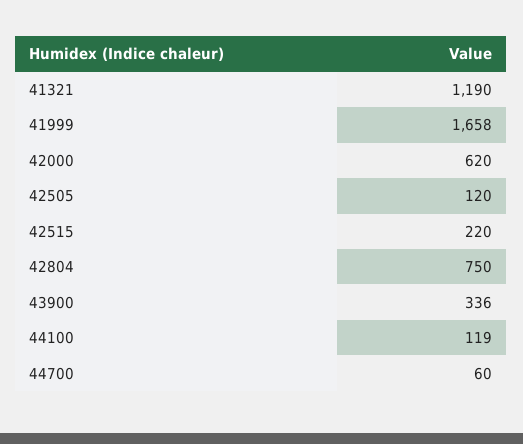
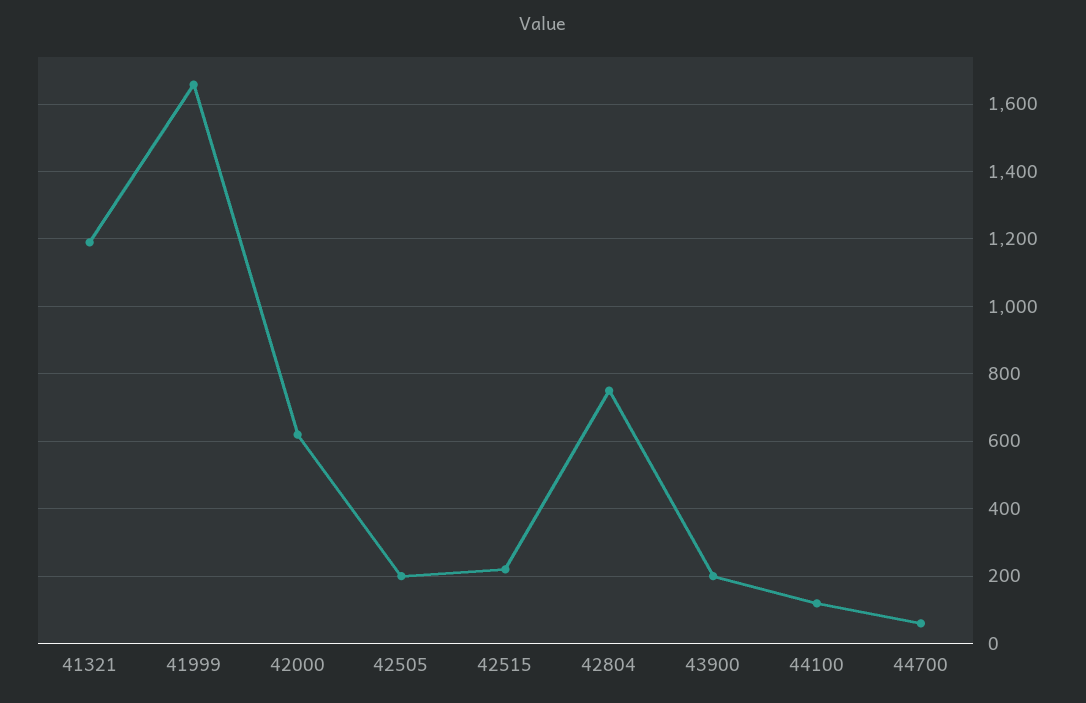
  {
    "41321": 1190,
    "41999": 1658,
    "42000": 620,
-   "42505": 120,
+   "42505": 200,
    "42515": 220,
    "42804": 750,
-   "43900": 336,
+   "43900": 200,
    "44100": 119,
    "44700": 60
  }

